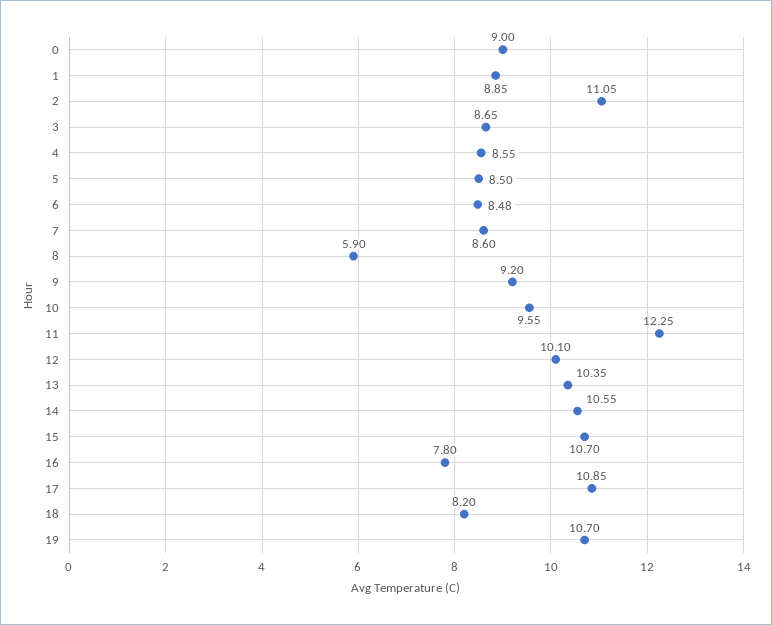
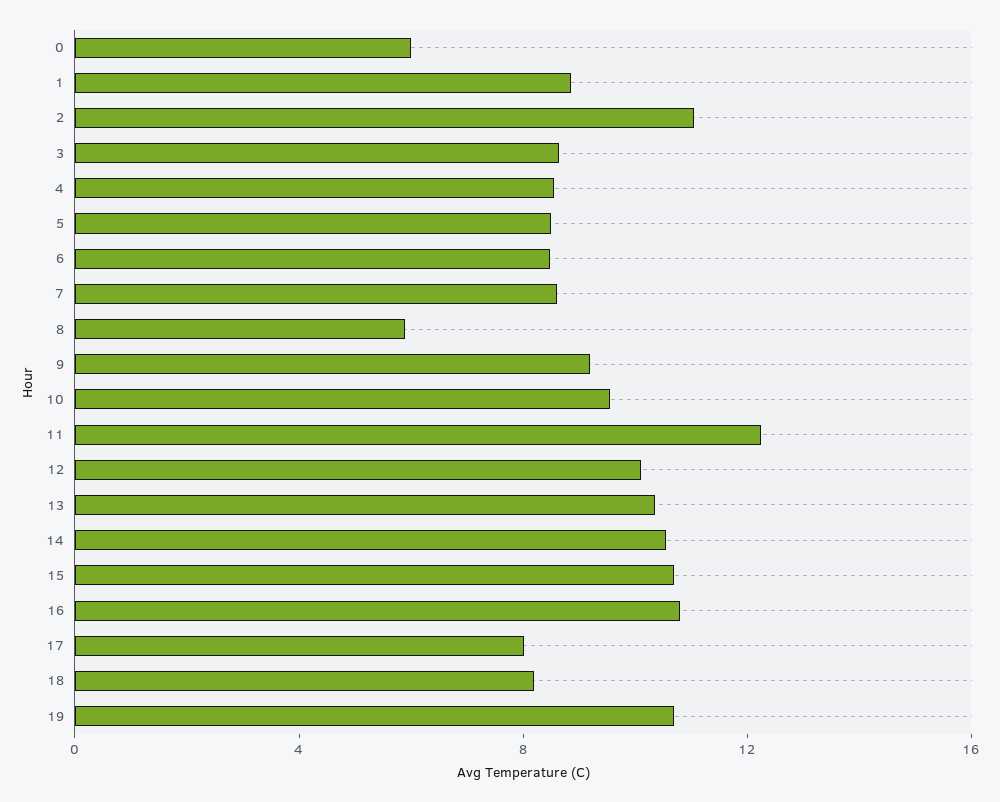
  {
-   "0": 9,
+   "0": 6,
    "1": 8.85,
    "2": 11.05,
    "3": 8.65,
    "4": 8.55,
    "5": 8.5,
    "6": 8.48,
    "7": 8.6,
    "8": 5.9,
    "9": 9.2,
    "10": 9.55,
    "11": 12.25,
    "12": 10.1,
    "13": 10.35,
    "14": 10.55,
    "15": 10.7,
-   "16": 7.8,
+   "16": 11,
-   "17": 10.85,
+   "17": 8,
    "18": 8.2,
    "19": 10.7
  }

